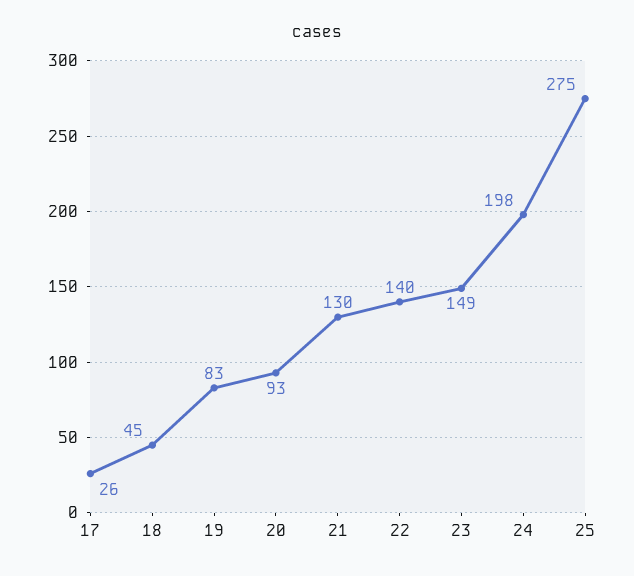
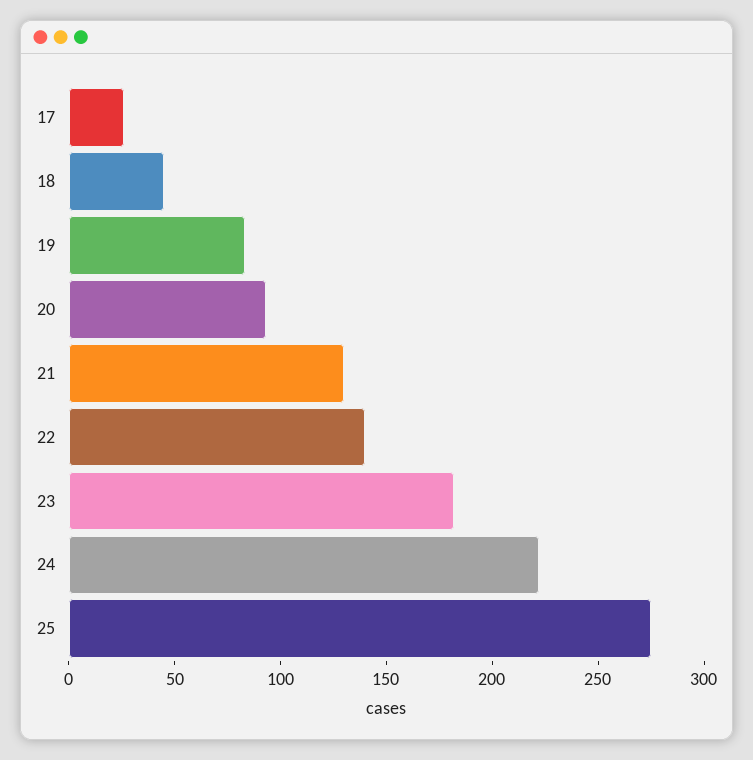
  {
    "17": 26,
    "18": 45,
    "19": 83,
    "20": 93,
    "21": 130,
    "22": 140,
-   "23": 149,
+   "23": 180,
-   "24": 198,
+   "24": 220,
    "25": 275
  }

